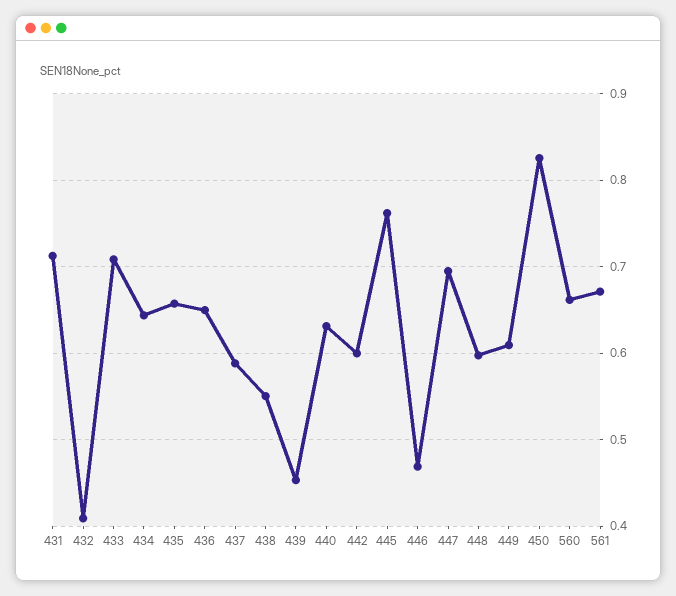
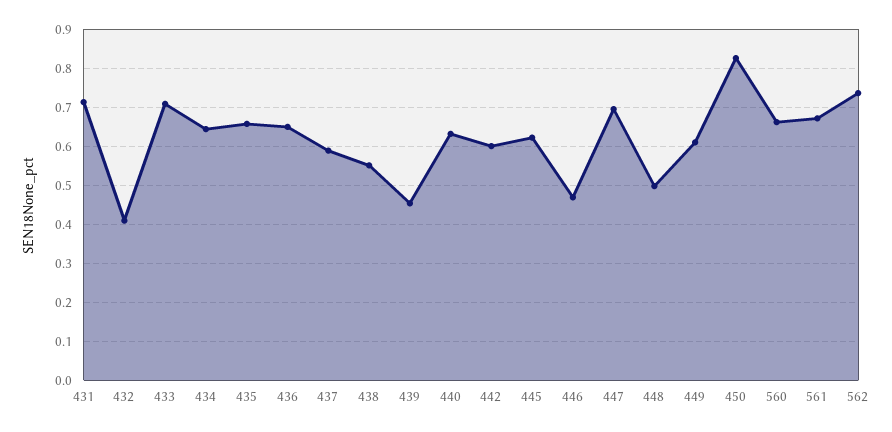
  {
    "431": 0.71,
    "432": 0.41,
    "433": 0.71,
    "434": 0.64,
    "435": 0.66,
    "436": 0.65,
    "437": 0.59,
    "438": 0.55,
    "439": 0.45,
    "440": 0.63,
    "442": 0.6,
-   "445": 0.76,
+   "445": 0.62,
    "446": 0.47,
    "447": 0.69,
-   "448": 0.6,
+   "448": 0.5,
    "449": 0.61,
    "450": 0.83,
    "560": 0.66,
-   "561": 0.67
+   "561": 0.67,
+   "562": 0.74
  }

